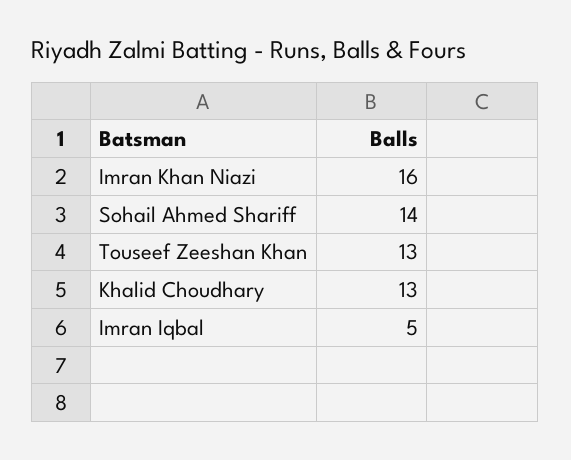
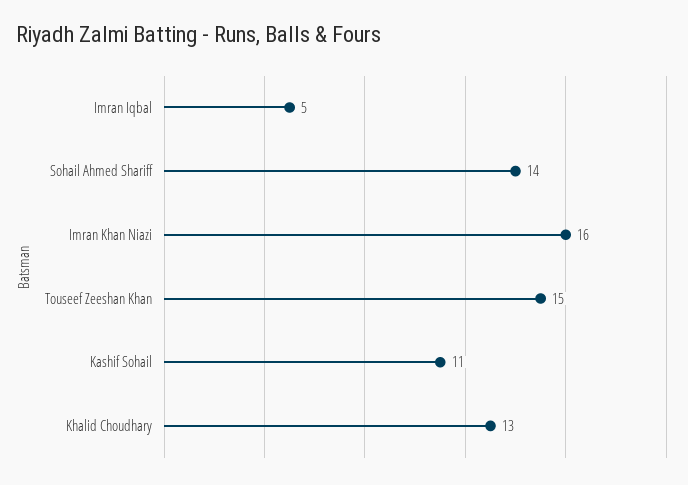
  {
    "Imran Khan Niazi": 16,
    "Sohail Ahmed Shariff": 14,
-   "Touseef Zeeshan Khan": 13,
+   "Touseef Zeeshan Khan": 15,
    "Khalid Choudhary": 13,
-   "Imran Iqbal": 5
+   "Imran Iqbal": 5,
+   "Kashif Sohail": 11
  }

